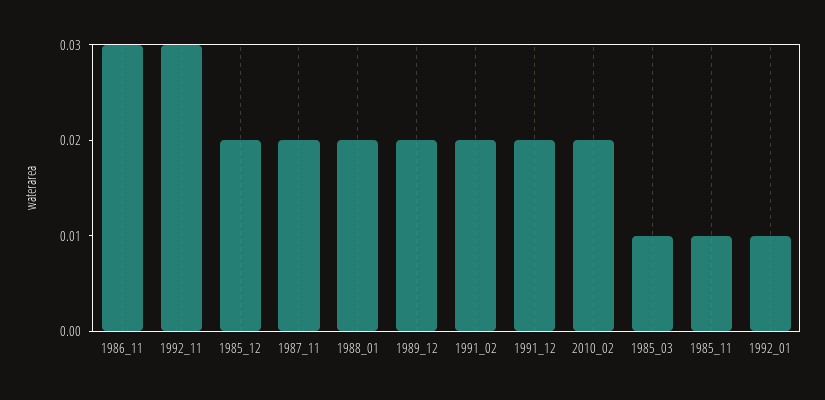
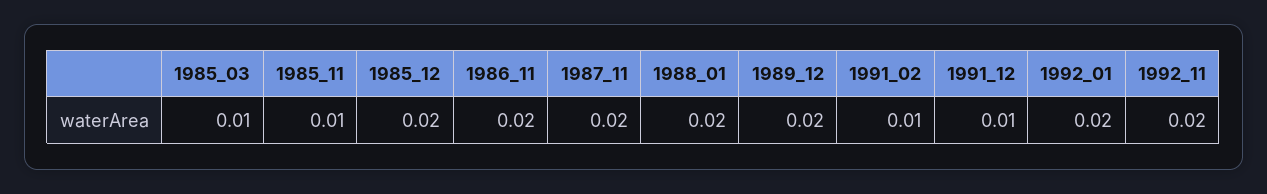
  {
-   "1986_11": 0.03,
+   "1986_11": 0.02,
-   "1992_11": 0.03,
+   "1992_11": 0.02,
    "1985_12": 0.02,
    "1987_11": 0.02,
    "1988_01": 0.02,
    "1989_12": 0.02,
-   "1991_02": 0.02,
+   "1991_02": 0.01,
-   "1991_12": 0.02,
+   "1991_12": 0.01,
-   "2010_02": 0.02,
    "1985_03": 0.01,
    "1985_11": 0.01,
-   "1992_01": 0.01
+   "1992_01": 0.02
  }

